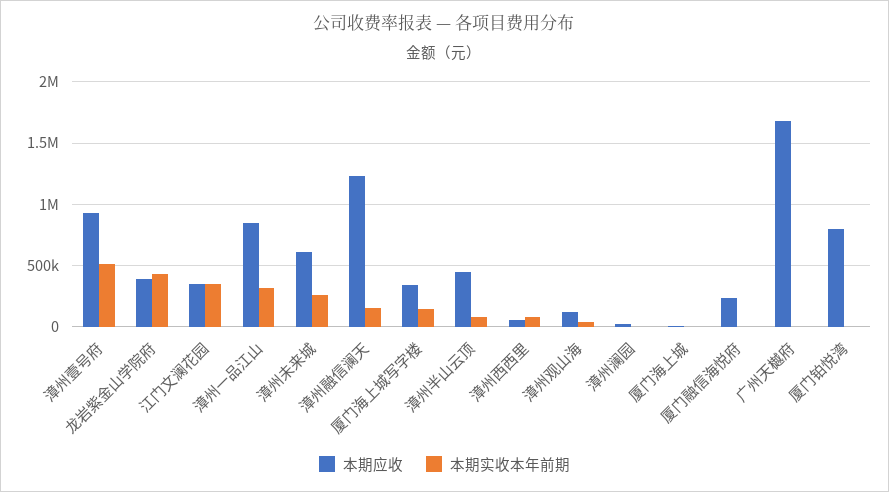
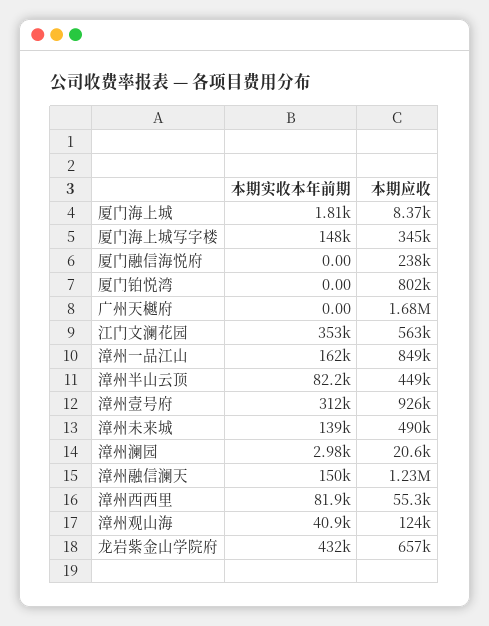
  {
    "本期应收": {
      "漳州壹号府": 926000,
-     "龙岩紫金山学院府": 400000,
+     "龙岩紫金山学院府": 657000,
-     "江门文澜花园": 350000,
+     "江门文澜花园": 563000,
      "漳州一品江山": 849000,
-     "漳州未来城": 600000,
+     "漳州未来城": 490000,
      "漳州融信澜天": 1230000,
      "厦门海上城写字楼": 345000,
      "漳州半山云顶": 449000,
      "漳州西西里": 55300,
      "漳州观山海": 124000,
      "漳州澜园": 20600,
      "厦门海上城": 8370,
      "厦门融信海悦府": 238000,
      "广州天樾府": 1680000,
      "厦门铂悦湾": 802000
    },
    "本期实收本年前期": {
-     "漳州壹号府": 500000,
+     "漳州壹号府": 312000,
      "龙岩紫金山学院府": 432000,
      "江门文澜花园": 353000,
-     "漳州一品江山": 300000,
+     "漳州一品江山": 162000,
-     "漳州未来城": 250000,
+     "漳州未来城": 139000,
      "漳州融信澜天": 150000,
      "厦门海上城写字楼": 148000,
      "漳州半山云顶": 82200,
      "漳州西西里": 81900,
      "漳州观山海": 40900,
      "漳州澜园": 2980,
      "厦门海上城": 1810,
      "厦门融信海悦府": 0,
      "广州天樾府": 0,
      "厦门铂悦湾": 0
    }
  }

